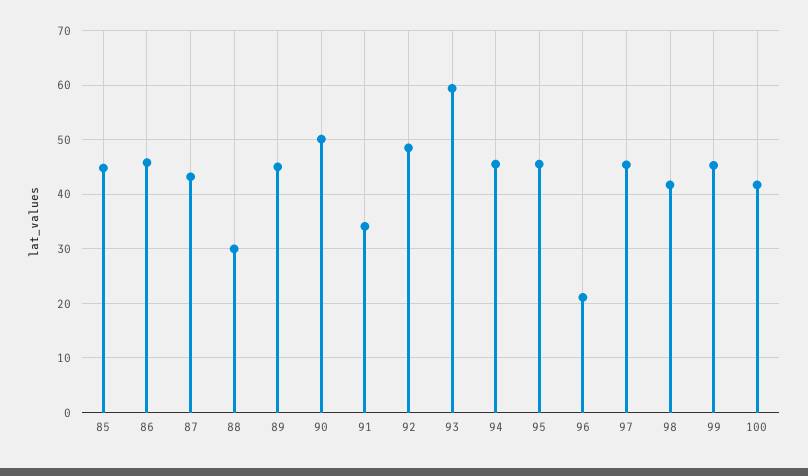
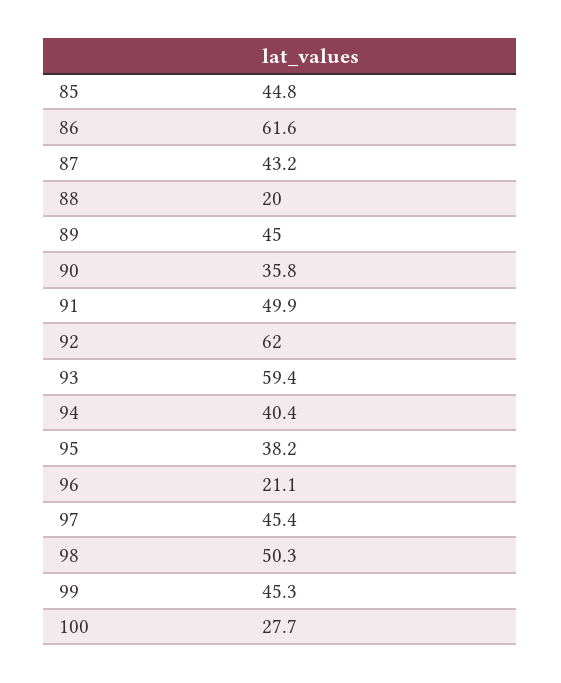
  {
    "85": 44.8,
-   "86": 46,
+   "86": 61.6,
    "87": 43.2,
-   "88": 30,
+   "88": 20,
    "89": 45,
-   "90": 50,
+   "90": 35.8,
-   "91": 34,
+   "91": 49.9,
-   "92": 48,
+   "92": 62,
    "93": 59.4,
-   "94": 46,
+   "94": 40.4,
-   "95": 46,
+   "95": 38.2,
    "96": 21.1,
    "97": 45.4,
-   "98": 42,
+   "98": 50.3,
    "99": 45.3,
-   "100": 42
+   "100": 27.7
  }

